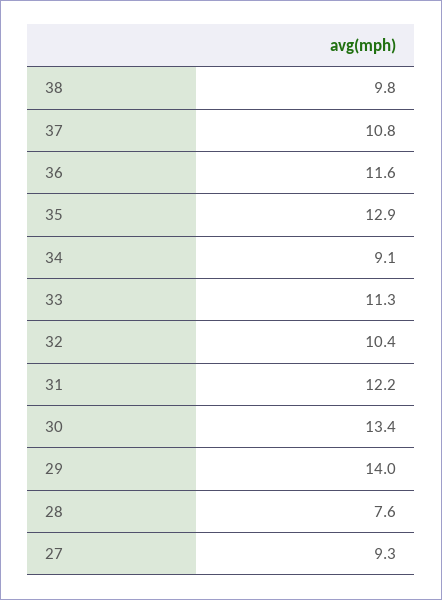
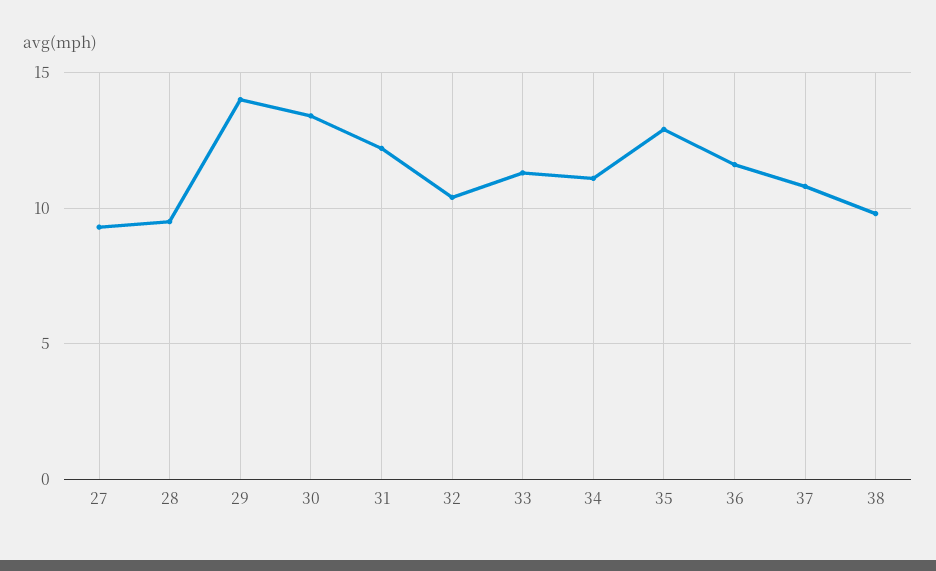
  {
    "38": 9.8,
    "37": 10.8,
    "36": 11.6,
    "35": 12.9,
-   "34": 9.1,
+   "34": 11,
    "33": 11.3,
    "32": 10.4,
    "31": 12.2,
    "30": 13.4,
    "29": 14,
-   "28": 7.6,
+   "28": 9.5,
    "27": 9.3
  }

